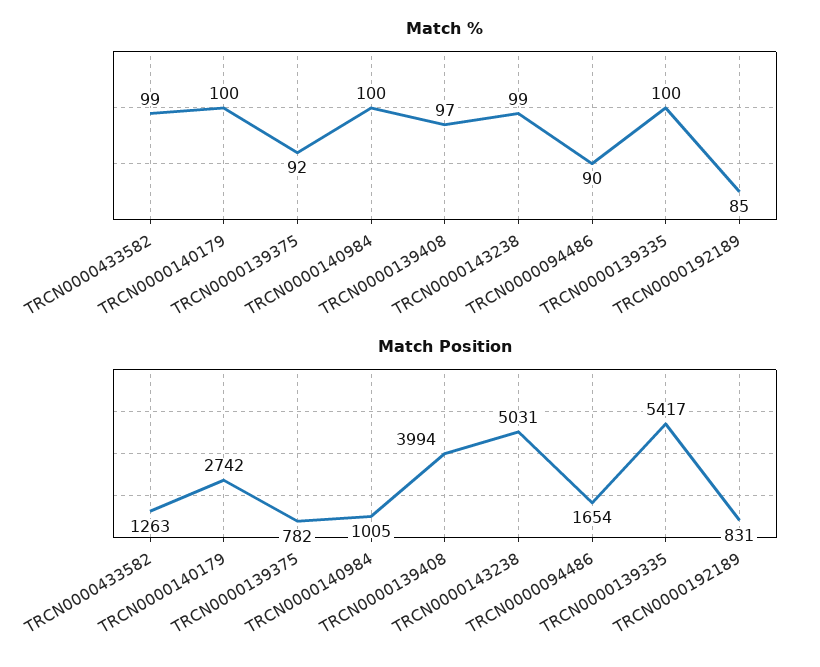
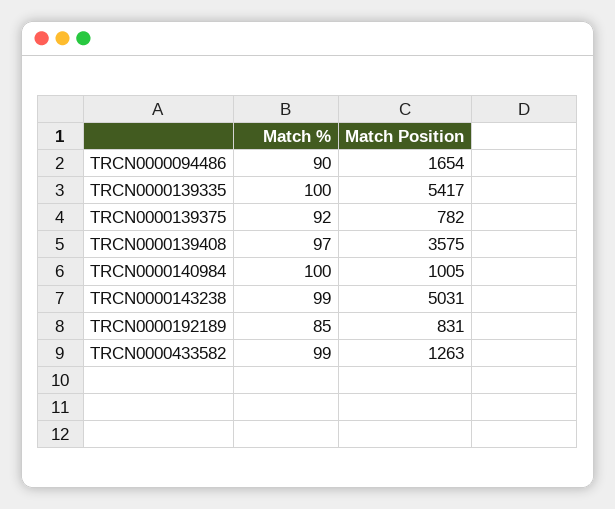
  {
    "Match %": {
      "TRCN0000433582": 99,
-     "TRCN0000140179": 100,
      "TRCN0000139375": 92,
      "TRCN0000140984": 100,
      "TRCN0000139408": 97,
      "TRCN0000143238": 99,
      "TRCN0000094486": 90,
      "TRCN0000139335": 100,
      "TRCN0000192189": 85
    },
    "Match Position": {
      "TRCN0000433582": 1263,
-     "TRCN0000140179": 2742,
      "TRCN0000139375": 782,
      "TRCN0000140984": 1005,
-     "TRCN0000139408": 3994,
+     "TRCN0000139408": 3575,
      "TRCN0000143238": 5031,
      "TRCN0000094486": 1654,
      "TRCN0000139335": 5417,
      "TRCN0000192189": 831
    }
  }

